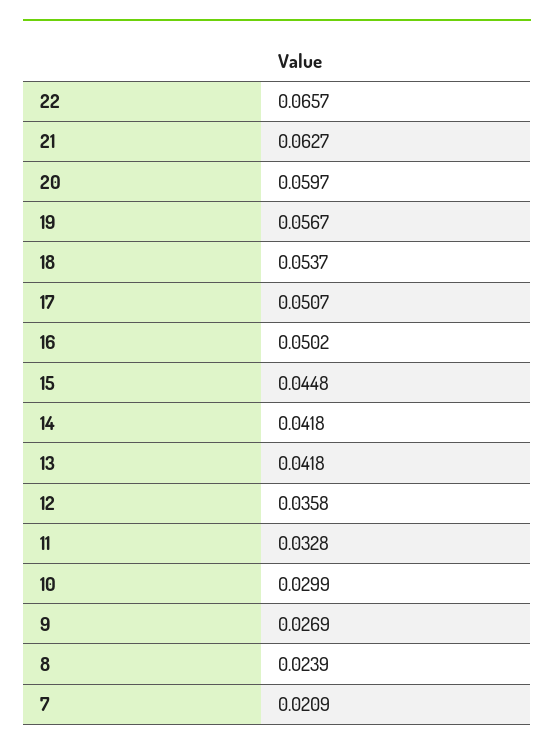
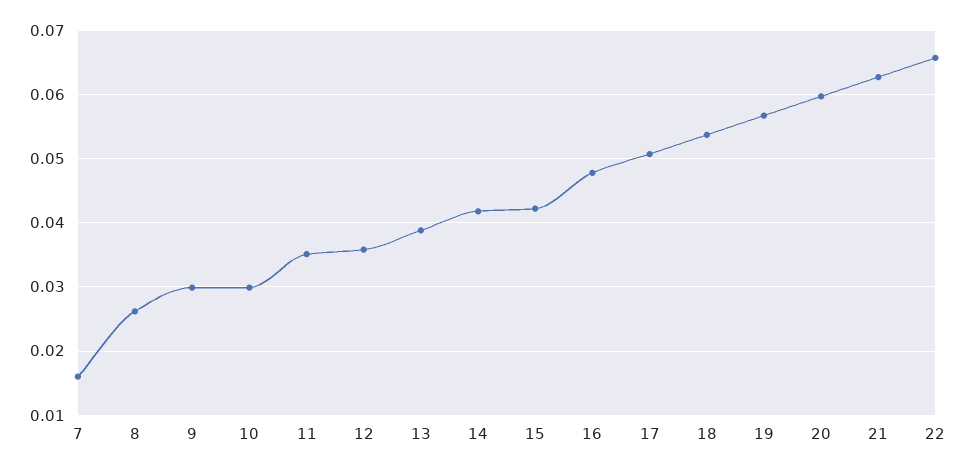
  {
    "22": 0.0657,
    "21": 0.0627,
    "20": 0.0597,
    "19": 0.0567,
    "18": 0.0537,
    "17": 0.0507,
-   "16": 0.0502,
+   "16": 0.048,
-   "15": 0.0448,
+   "15": 0.042,
    "14": 0.0418,
-   "13": 0.0418,
+   "13": 0.039,
    "12": 0.0358,
-   "11": 0.0328,
+   "11": 0.035,
    "10": 0.0299,
-   "9": 0.0269,
+   "9": 0.03,
-   "8": 0.0239,
+   "8": 0.026,
-   "7": 0.0209
+   "7": 0.016
  }

